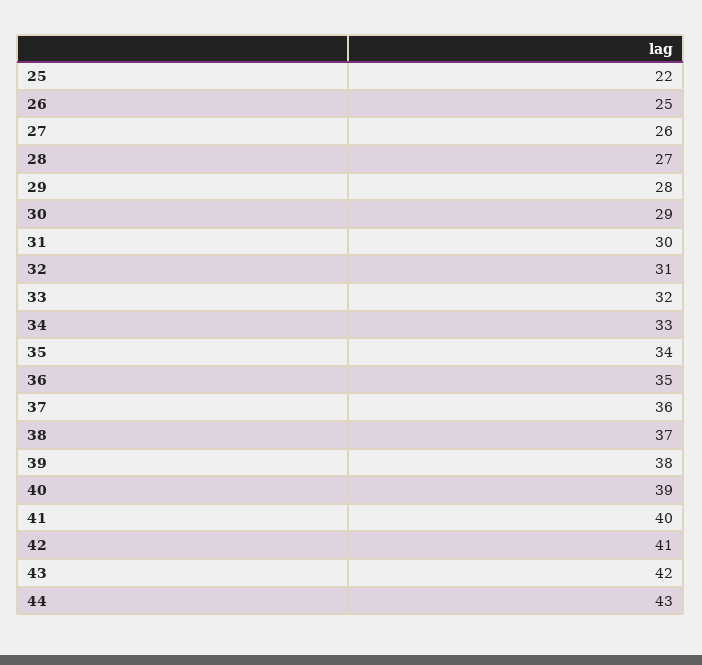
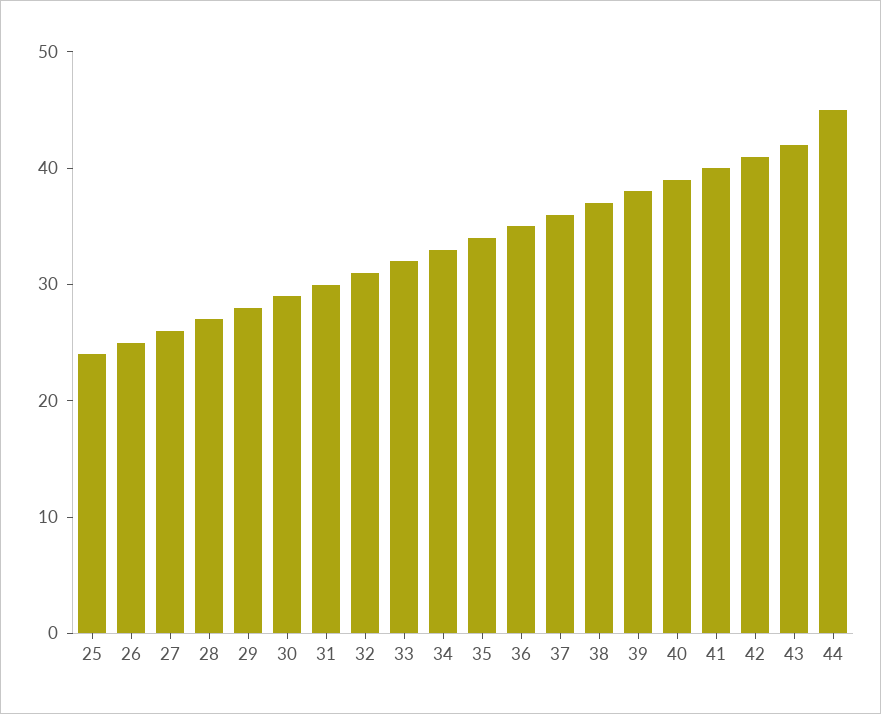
  {
-   "25": 22,
+   "25": 24,
    "26": 25,
    "27": 26,
    "28": 27,
    "29": 28,
    "30": 29,
    "31": 30,
    "32": 31,
    "33": 32,
    "34": 33,
    "35": 34,
    "36": 35,
    "37": 36,
    "38": 37,
    "39": 38,
    "40": 39,
    "41": 40,
    "42": 41,
    "43": 42,
-   "44": 43
+   "44": 45
  }

